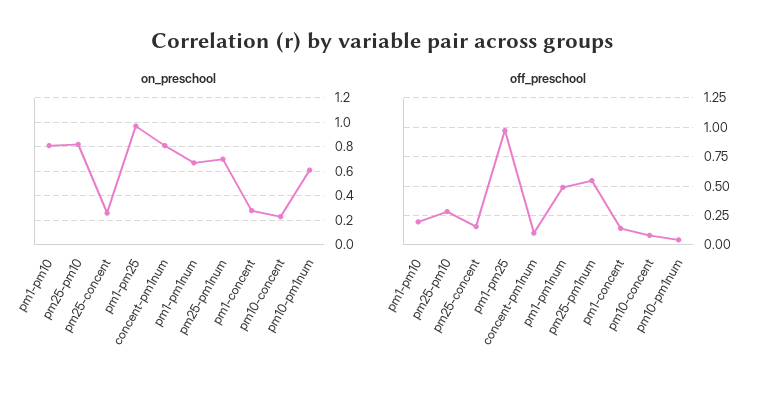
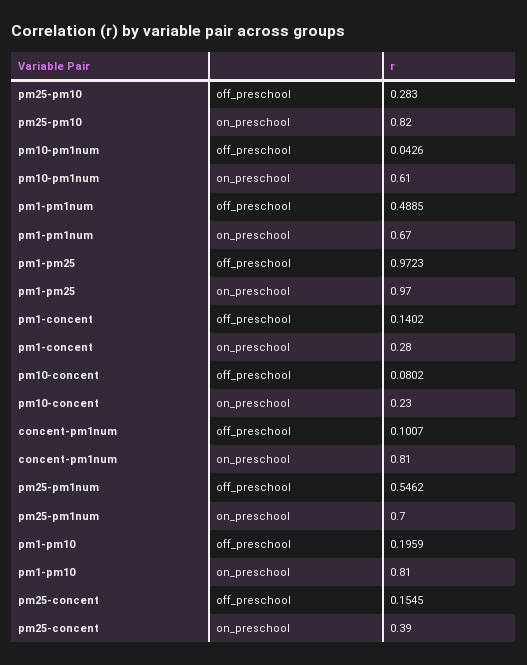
  {
    "on_preschool": {
      "pm1-pm10": 0.81,
      "pm25-pm10": 0.82,
-     "pm25-concent": 0.25,
+     "pm25-concent": 0.39,
      "pm1-pm25": 0.97,
      "concent-pm1num": 0.81,
      "pm1-pm1num": 0.67,
      "pm25-pm1num": 0.7,
      "pm1-concent": 0.28,
      "pm10-concent": 0.23,
      "pm10-pm1num": 0.61
    },
    "off_preschool": {
      "pm1-pm10": 0.1959,
      "pm25-pm10": 0.283,
      "pm25-concent": 0.1545,
      "pm1-pm25": 0.9723,
      "concent-pm1num": 0.1007,
      "pm1-pm1num": 0.4885,
      "pm25-pm1num": 0.5462,
      "pm1-concent": 0.1402,
      "pm10-concent": 0.0802,
      "pm10-pm1num": 0.0426
    }
  }

